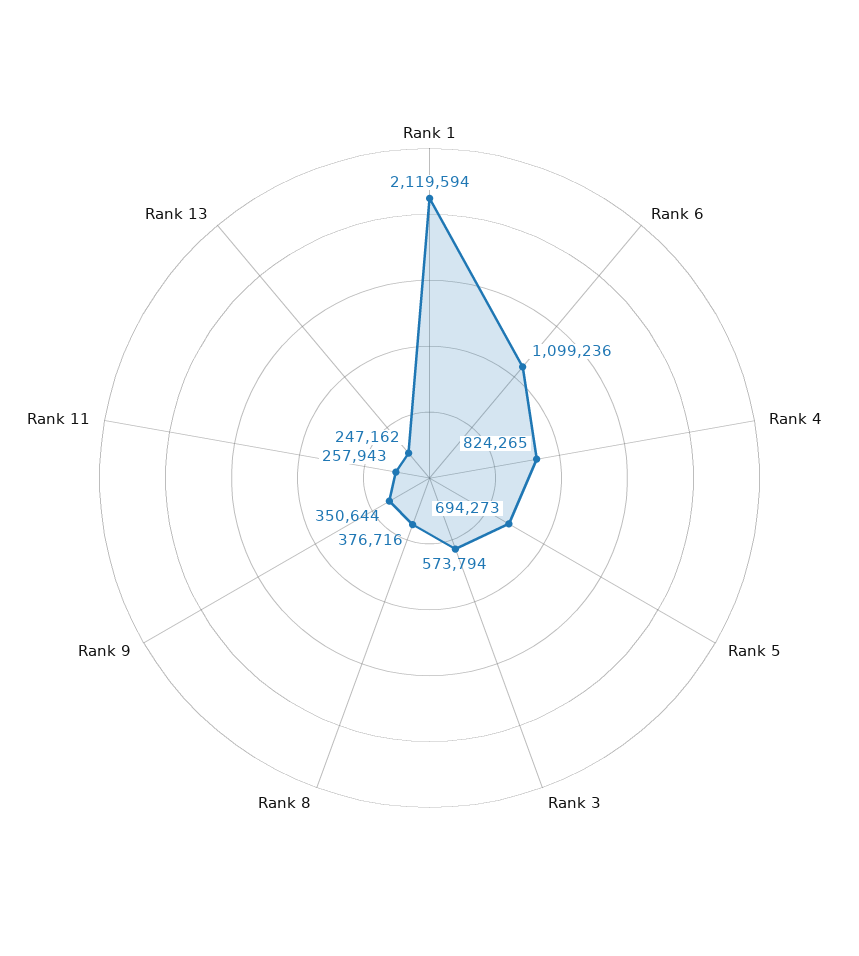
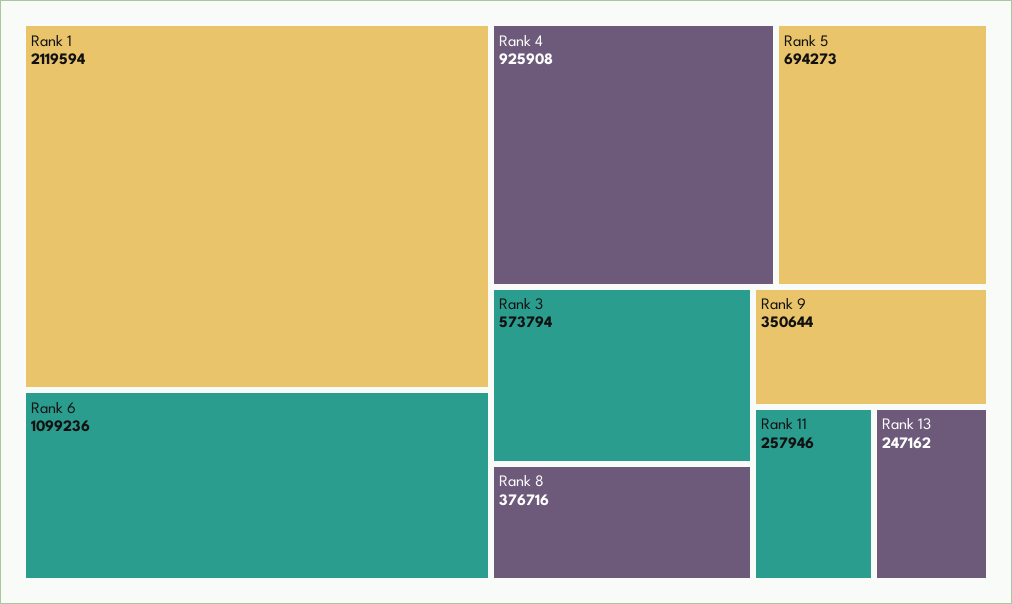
  {
    "Rank 1": 2119594,
    "Rank 6": 1099236,
-   "Rank 4": 824265,
+   "Rank 4": 925908,
    "Rank 5": 694273,
    "Rank 3": 573794,
    "Rank 8": 376716,
    "Rank 9": 350644,
-   "Rank 11": 257943,
+   "Rank 11": 257946,
    "Rank 13": 247162
  }

